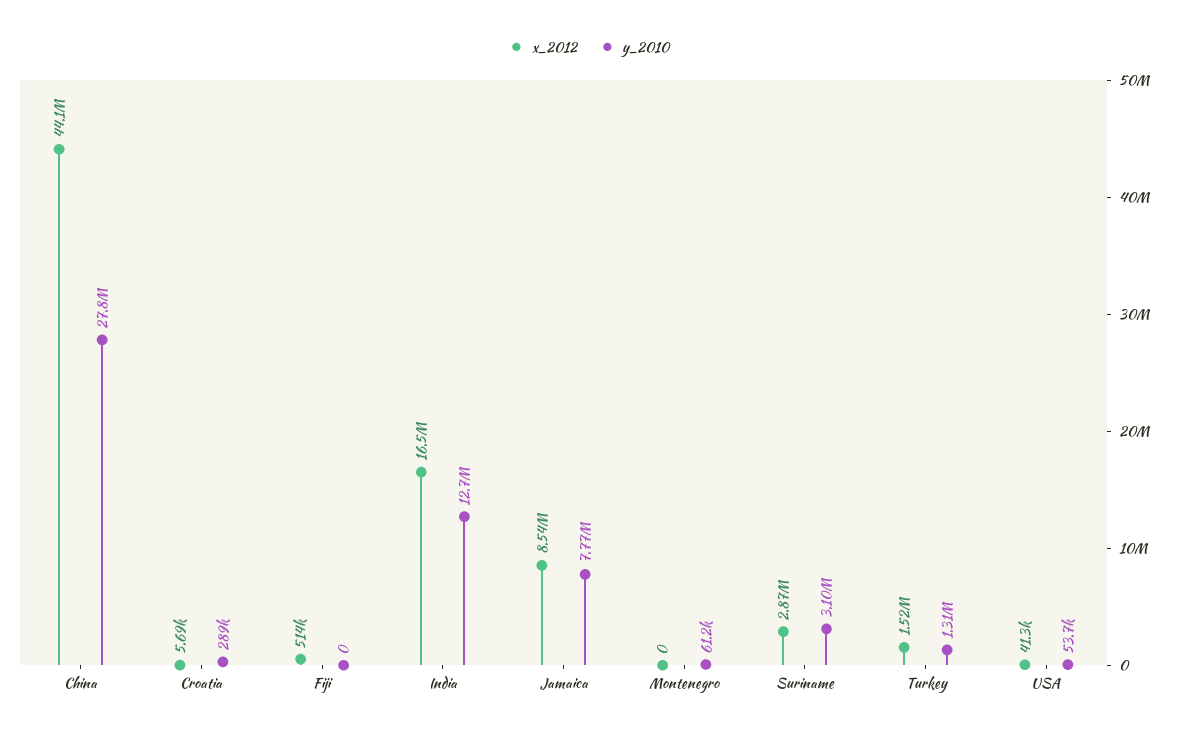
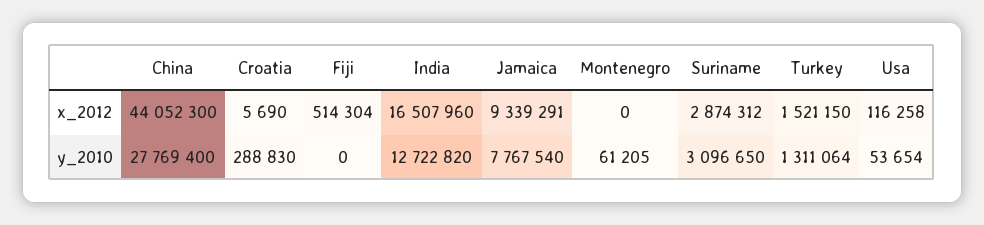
  {
    "x_2012": {
      "China": 44052300,
      "Croatia": 5690,
      "Fiji": 514304,
      "India": 16507960,
-     "Jamaica": 8540000,
+     "Jamaica": 9339291,
      "Montenegro": 0,
      "Suriname": 2874312,
      "Turkey": 1521150,
-     "USA": 41300
+     "USA": 116258
    },
    "y_2010": {
      "China": 27769400,
      "Croatia": 288830,
      "Fiji": 0,
      "India": 12722820,
      "Jamaica": 7767540,
      "Montenegro": 61205,
      "Suriname": 3096650,
      "Turkey": 1311064,
      "USA": 53654
    }
  }

